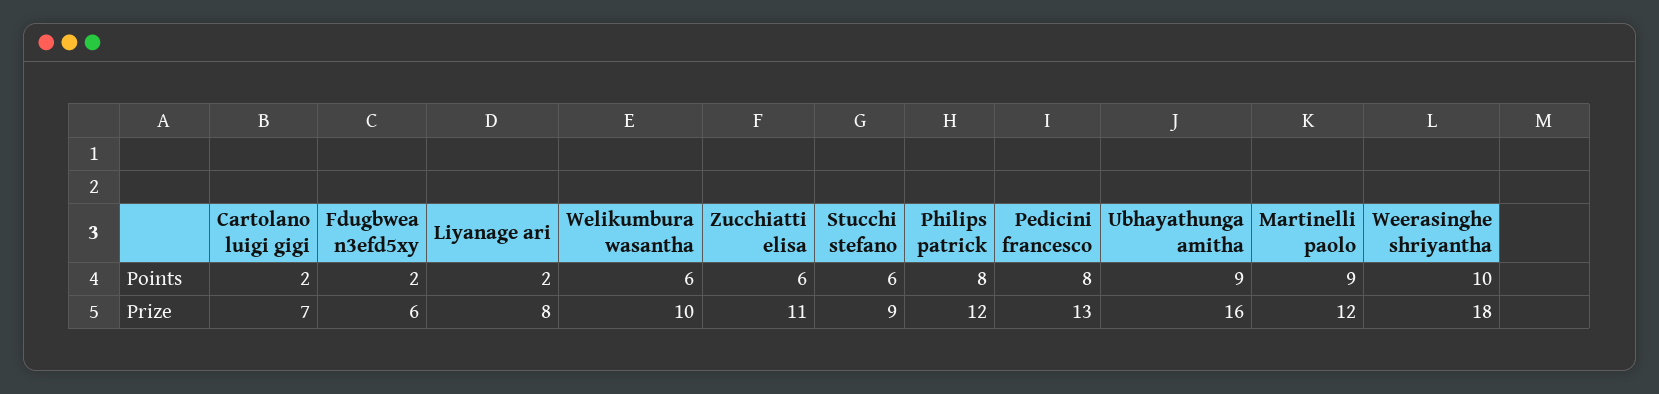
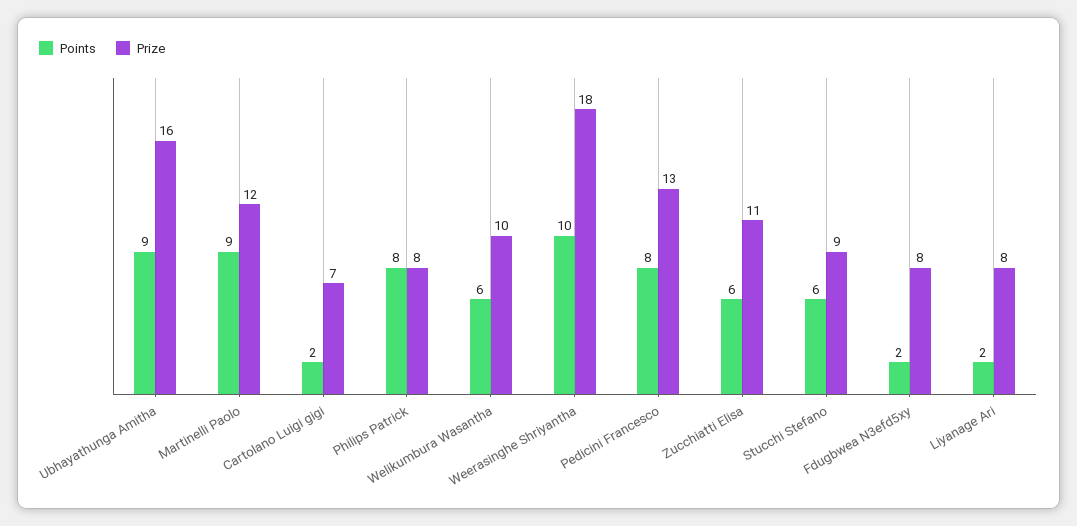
  {
    "Points": {
      "Cartolano luigi gigi": 2,
      "Fdugbwea n3efd5xy": 2,
      "Liyanage ari": 2,
      "Welikumbura wasantha": 6,
      "Zucchiatti elisa": 6,
      "Stucchi stefano": 6,
      "Philips patrick": 8,
      "Pedicini francesco": 8,
      "Ubhayathunga amitha": 9,
      "Martinelli paolo": 9,
      "Weerasinghe shriyantha": 10
    },
    "Prize": {
      "Cartolano luigi gigi": 7,
-     "Fdugbwea n3efd5xy": 6,
+     "Fdugbwea n3efd5xy": 8,
      "Liyanage ari": 8,
      "Welikumbura wasantha": 10,
      "Zucchiatti elisa": 11,
      "Stucchi stefano": 9,
-     "Philips patrick": 12,
+     "Philips patrick": 8,
      "Pedicini francesco": 13,
      "Ubhayathunga amitha": 16,
      "Martinelli paolo": 12,
      "Weerasinghe shriyantha": 18
    }
  }

